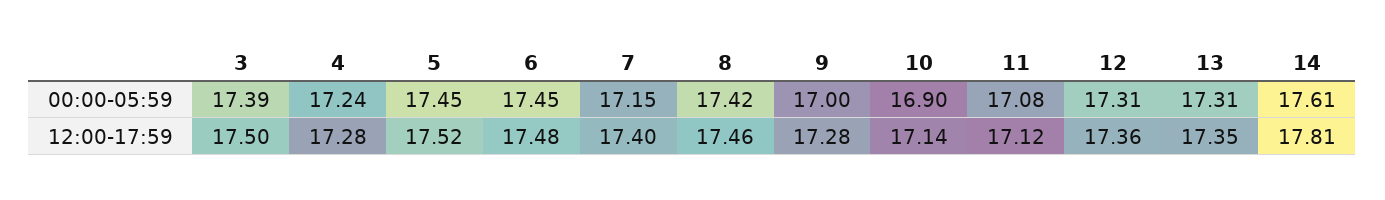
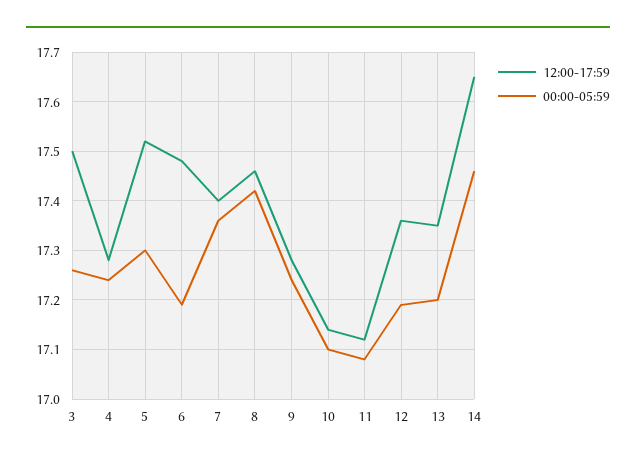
  {
    "00:00-05:59": {
-     "3": 17.39,
+     "3": 17.25,
      "4": 17.24,
-     "5": 17.45,
+     "5": 17.3,
-     "6": 17.45,
+     "6": 17.2,
-     "7": 17.15,
+     "7": 17.35,
      "8": 17.42,
-     "9": 17,
+     "9": 17.25,
-     "10": 16.9,
+     "10": 17.1,
      "11": 17.08,
-     "12": 17.31,
+     "12": 17.2,
-     "13": 17.31,
+     "13": 17.2,
-     "14": 17.61
+     "14": 17.45
    },
    "12:00-17:59": {
      "3": 17.5,
      "4": 17.28,
      "5": 17.52,
      "6": 17.48,
      "7": 17.4,
      "8": 17.46,
      "9": 17.28,
      "10": 17.14,
      "11": 17.12,
      "12": 17.36,
      "13": 17.35,
-     "14": 17.81
+     "14": 17.65
    }
  }

